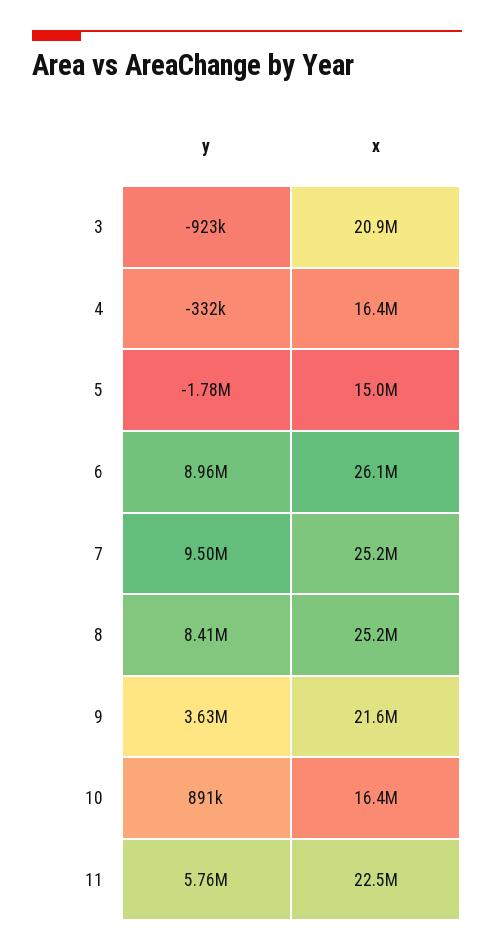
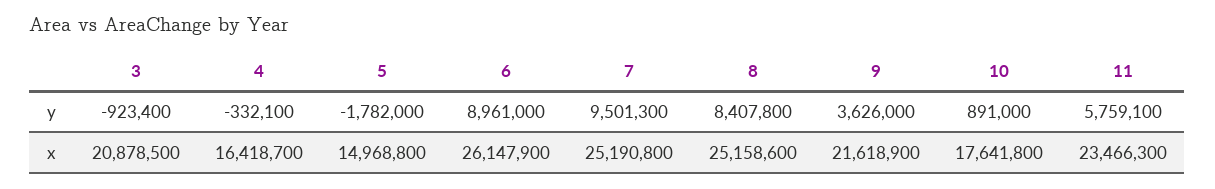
  {
    "y": {
      "3": -923400,
      "4": -332100,
      "5": -1782000,
      "6": 8961000,
      "7": 9501300,
      "8": 8407800,
      "9": 3626000,
      "10": 891000,
      "11": 5759100
    },
    "x": {
      "3": 20878500,
      "4": 16418700,
      "5": 14968800,
      "6": 26147900,
      "7": 25190800,
      "8": 25158600,
      "9": 21618900,
-     "10": 16400000,
+     "10": 17641800,
-     "11": 22500000
+     "11": 23466300
    }
  }

